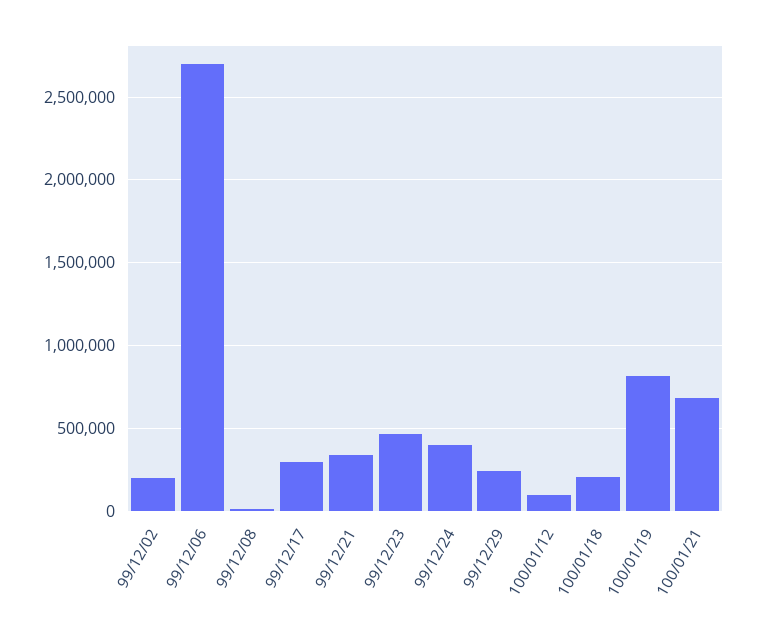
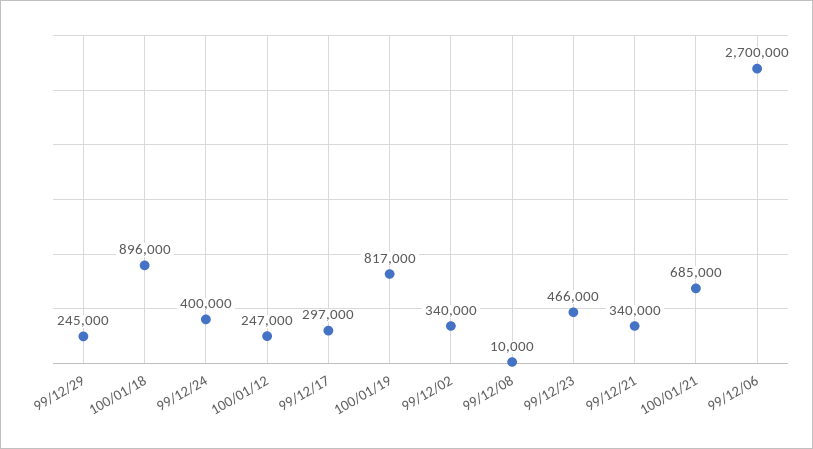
  {
-   "99/12/02": 200000,
+   "99/12/02": 340000,
    "99/12/06": 2700000,
    "99/12/08": 10000,
    "99/12/17": 297000,
    "99/12/21": 340000,
    "99/12/23": 466000,
    "99/12/24": 400000,
    "99/12/29": 245000,
-   "100/01/12": 100000,
+   "100/01/12": 247000,
-   "100/01/18": 200000,
+   "100/01/18": 896000,
    "100/01/19": 817000,
    "100/01/21": 685000
  }

